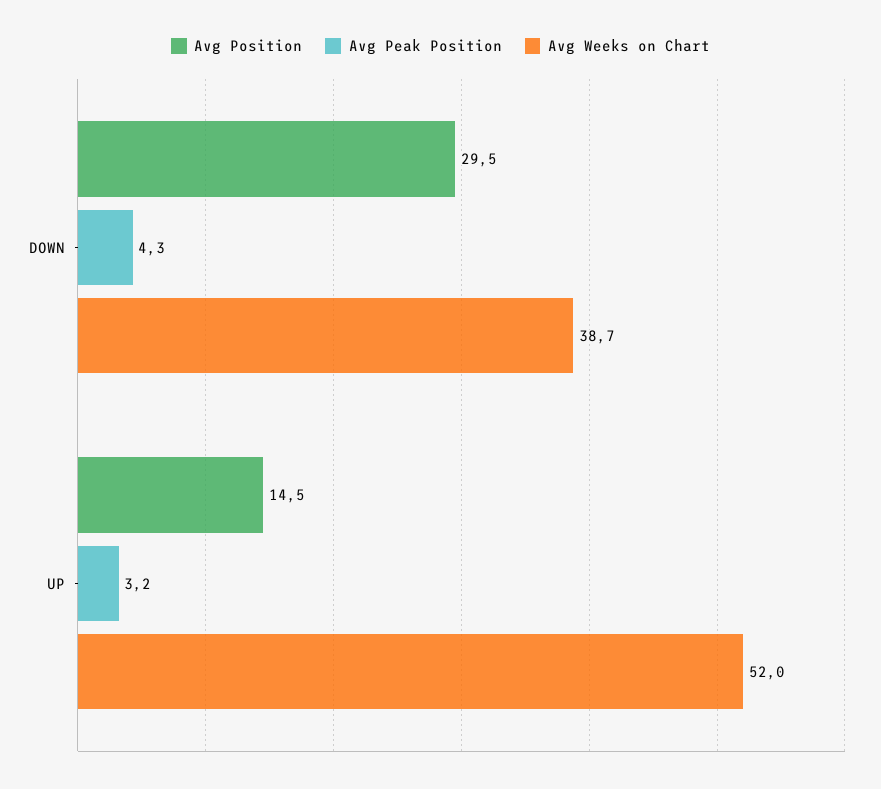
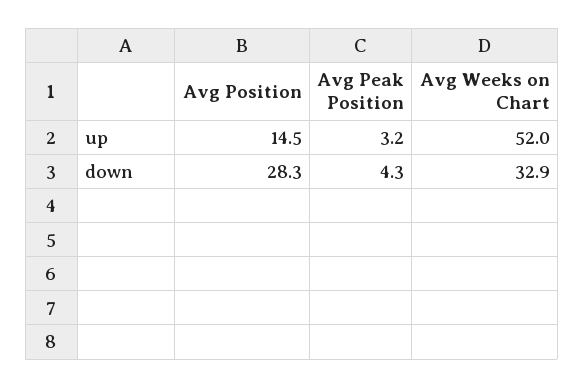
  {
    "Avg Position": {
-     "DOWN": 29.5,
+     "DOWN": 28.3,
      "UP": 14.5
    },
    "Avg Peak Position": {
      "DOWN": 4.3,
      "UP": 3.2
    },
    "Avg Weeks on Chart": {
-     "DOWN": 38.7,
+     "DOWN": 32.9,
      "UP": 52
    }
  }

